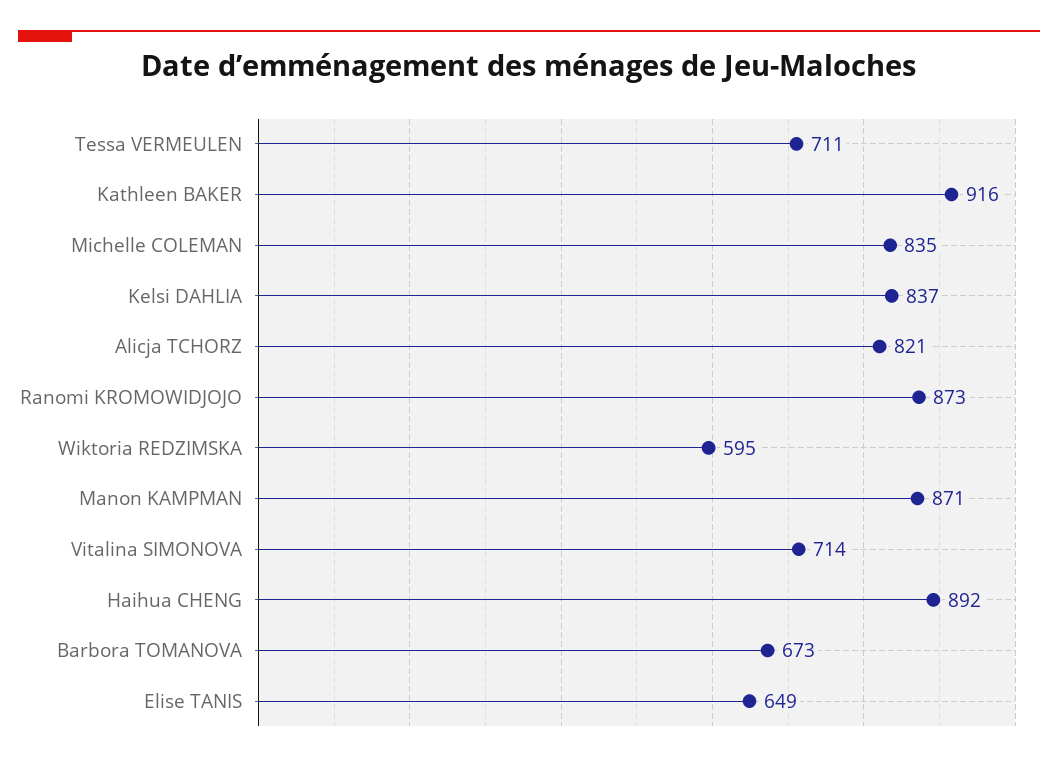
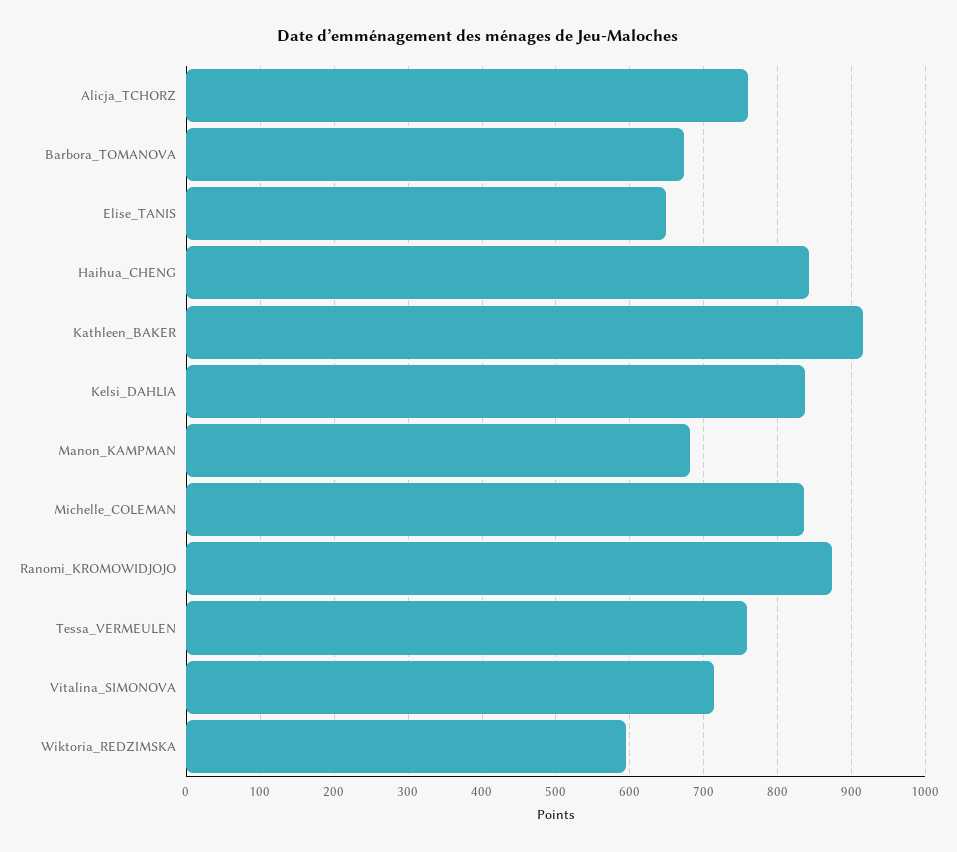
  {
-   "Tessa VERMEULEN": 711,
+   "Tessa VERMEULEN": 760,
    "Kathleen BAKER": 916,
    "Michelle COLEMAN": 835,
    "Kelsi DAHLIA": 837,
-   "Alicja TCHORZ": 821,
+   "Alicja TCHORZ": 760,
    "Ranomi KROMOWIDJOJO": 873,
    "Wiktoria REDZIMSKA": 595,
-   "Manon KAMPMAN": 871,
+   "Manon KAMPMAN": 680,
    "Vitalina SIMONOVA": 714,
-   "Haihua CHENG": 892,
+   "Haihua CHENG": 840,
    "Barbora TOMANOVA": 673,
    "Elise TANIS": 649
  }

